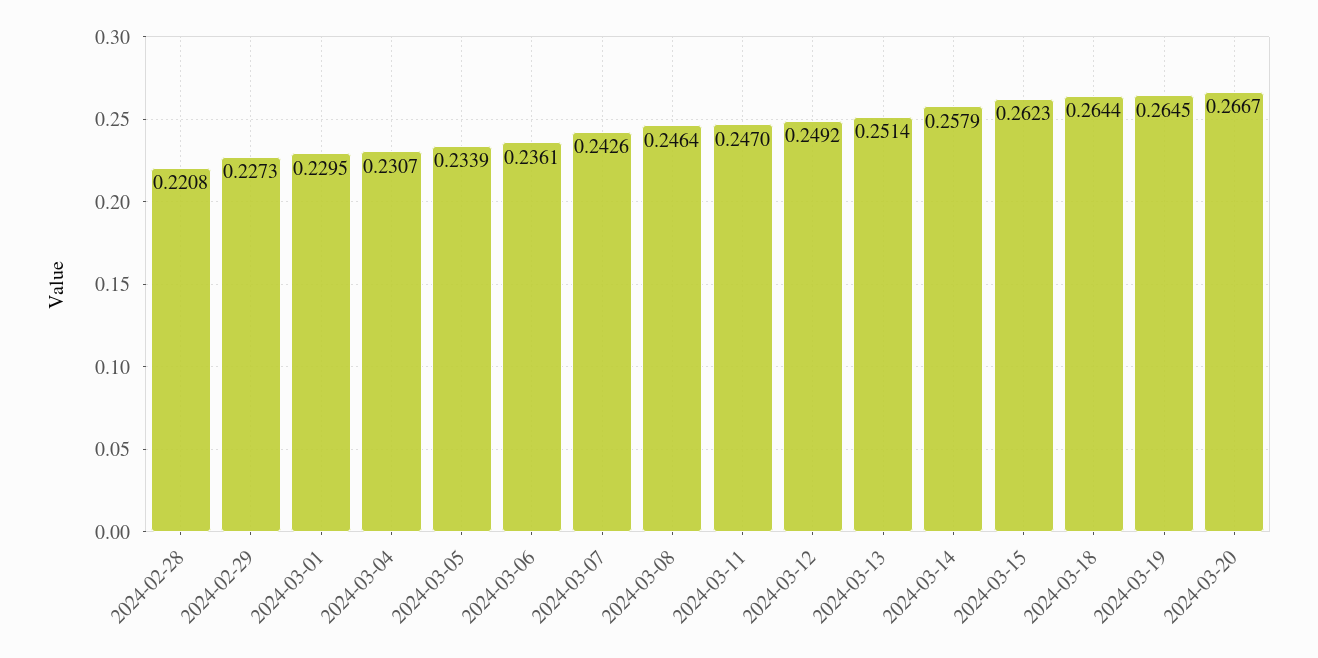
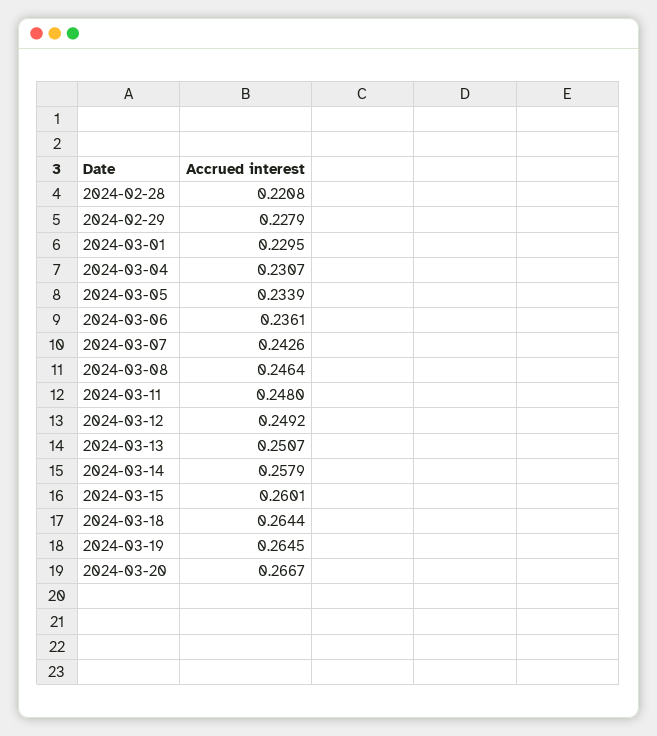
  {
    "2024-02-28": 0.2208,
-   "2024-02-29": 0.2273,
+   "2024-02-29": 0.2279,
    "2024-03-01": 0.2295,
    "2024-03-04": 0.2307,
    "2024-03-05": 0.2339,
    "2024-03-06": 0.2361,
    "2024-03-07": 0.2426,
    "2024-03-08": 0.2464,
-   "2024-03-11": 0.247,
+   "2024-03-11": 0.248,
    "2024-03-12": 0.2492,
-   "2024-03-13": 0.2514,
+   "2024-03-13": 0.2507,
    "2024-03-14": 0.2579,
-   "2024-03-15": 0.2623,
+   "2024-03-15": 0.2601,
    "2024-03-18": 0.2644,
    "2024-03-19": 0.2645,
    "2024-03-20": 0.2667
  }

